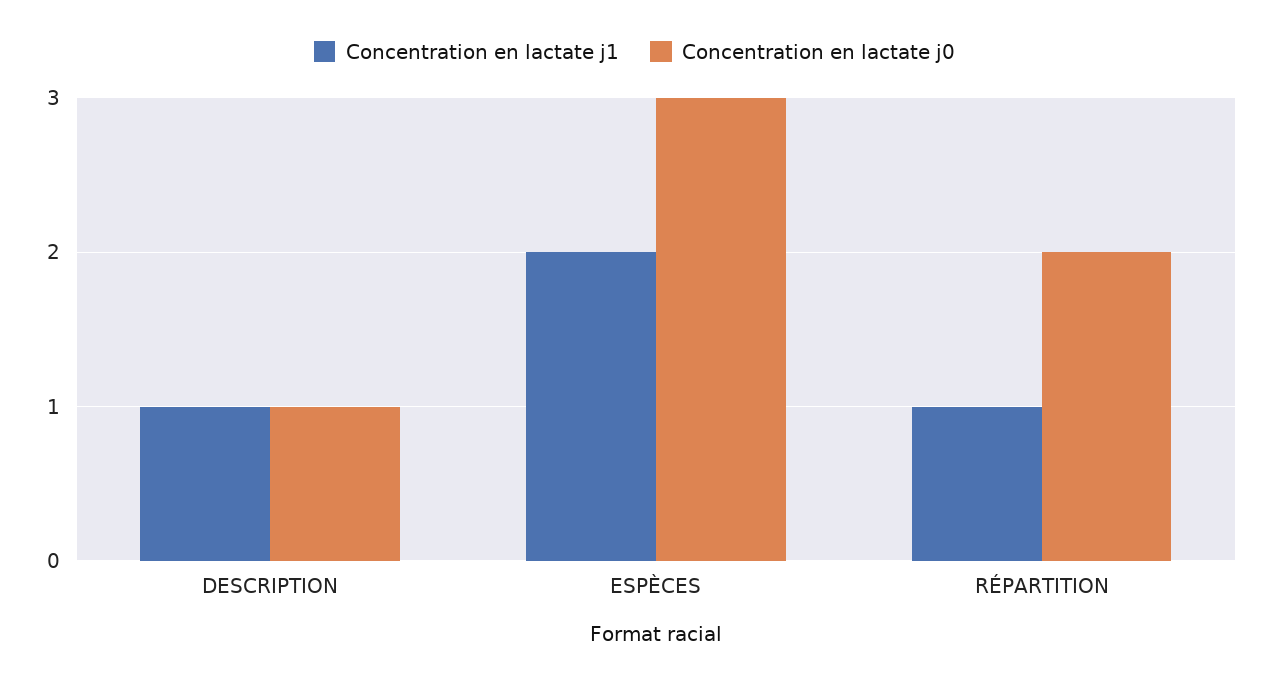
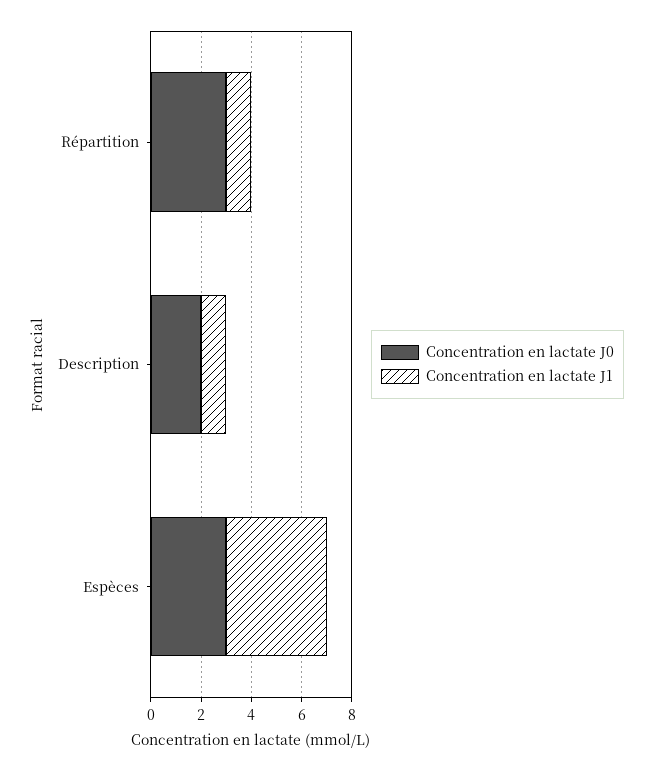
  {
    "Concentration en lactate j1": {
      "DESCRIPTION": 1,
-     "ESPÈCES": 2,
+     "ESPÈCES": 4,
      "RÉPARTITION": 1
    },
    "Concentration en lactate j0": {
-     "DESCRIPTION": 1,
+     "DESCRIPTION": 2,
      "ESPÈCES": 3,
-     "RÉPARTITION": 2
+     "RÉPARTITION": 3
    }
  }

